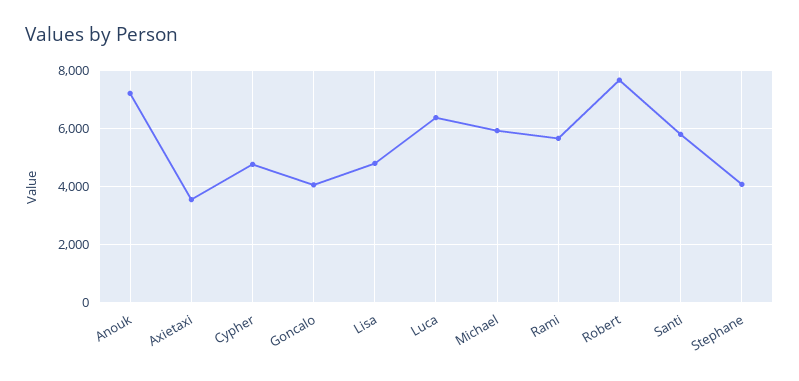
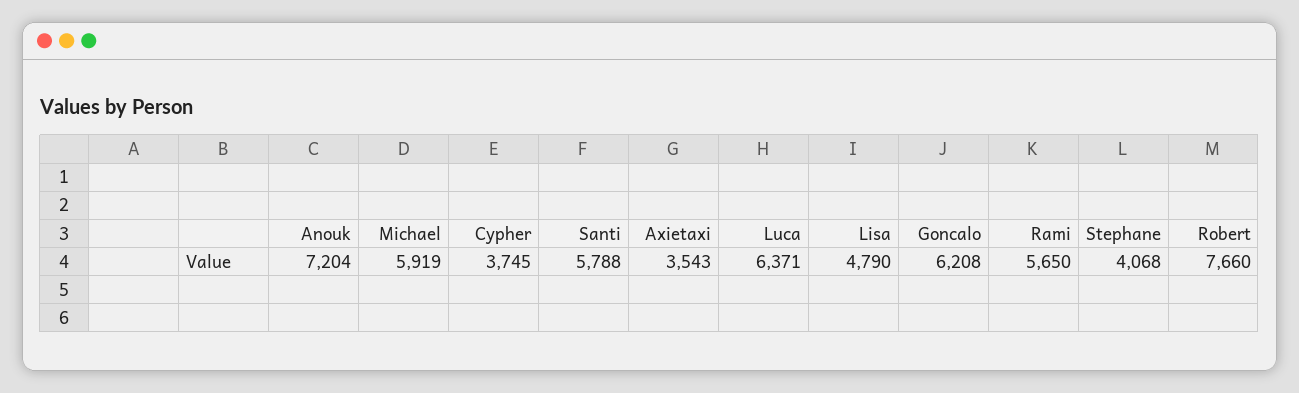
  {
    "Anouk": 7204,
    "Axietaxi": 3543,
-   "Cypher": 4750,
+   "Cypher": 3745,
-   "Goncalo": 4000,
+   "Goncalo": 6208,
    "Lisa": 4790,
    "Luca": 6371,
    "Michael": 5919,
    "Rami": 5650,
    "Robert": 7660,
    "Santi": 5788,
    "Stephane": 4068
  }

